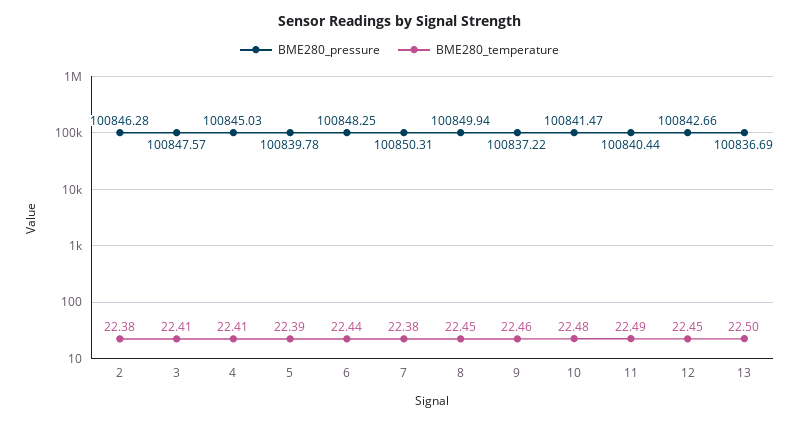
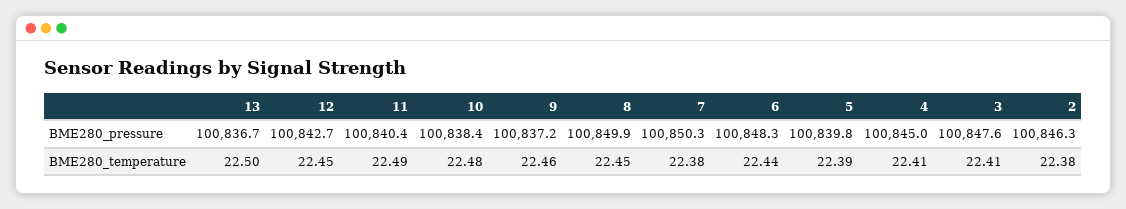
  {
    "BME280_pressure": {
      "2": 100846.28,
      "3": 100847.57,
      "4": 100845.03,
      "5": 100839.78,
      "6": 100848.25,
      "7": 100850.31,
      "8": 100849.94,
      "9": 100837.22,
-     "10": 100841.47,
+     "10": 100838.4,
      "11": 100840.44,
      "12": 100842.66,
      "13": 100836.69
    },
    "BME280_temperature": {
      "2": 22.38,
      "3": 22.41,
      "4": 22.41,
      "5": 22.39,
      "6": 22.44,
      "7": 22.38,
      "8": 22.45,
      "9": 22.46,
      "10": 22.48,
      "11": 22.49,
      "12": 22.45,
      "13": 22.5
    }
  }

